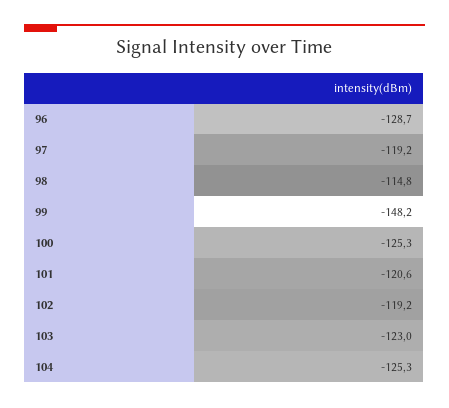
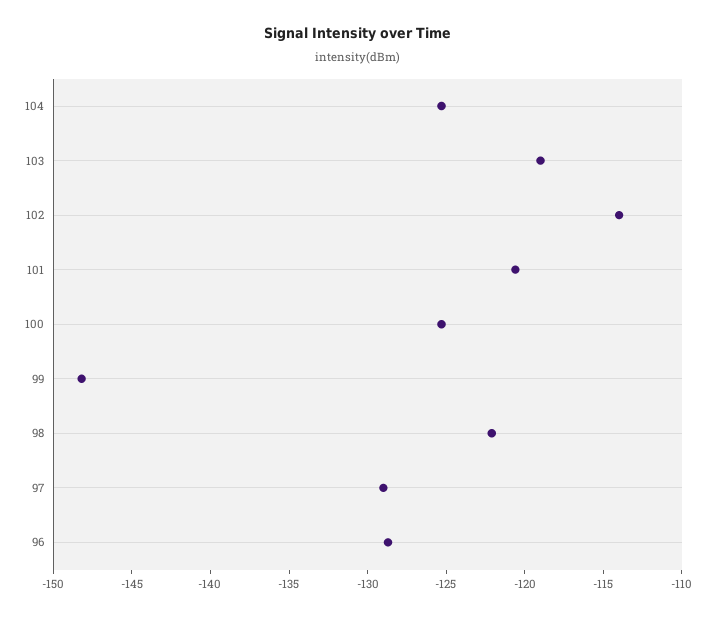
  {
    "96": -128.7,
-   "97": -119.2,
+   "97": -129,
-   "98": -114.8,
+   "98": -122,
    "99": -148.2,
    "100": -125.3,
    "101": -120.6,
-   "102": -119.2,
+   "102": -114,
-   "103": -123,
+   "103": -119,
    "104": -125.3
  }

